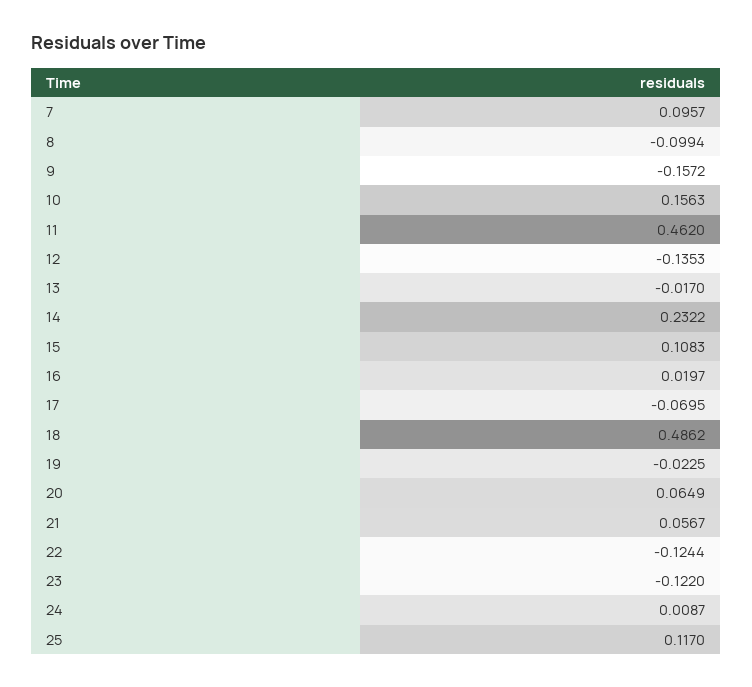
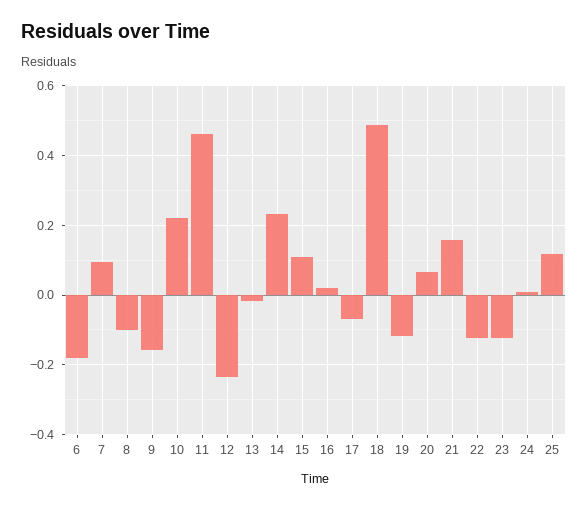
  {
    "7": 0.0957,
    "8": -0.0994,
    "9": -0.1572,
-   "10": 0.1563,
+   "10": 0.22,
    "11": 0.462,
-   "12": -0.1353,
+   "12": -0.24,
    "13": -0.017,
    "14": 0.2322,
    "15": 0.1083,
    "16": 0.0197,
    "17": -0.0695,
    "18": 0.4862,
-   "19": -0.0225,
+   "19": -0.12,
    "20": 0.0649,
-   "21": 0.0567,
+   "21": 0.16,
    "22": -0.1244,
    "23": -0.122,
    "24": 0.0087,
-   "25": 0.117
+   "25": 0.117,
+   "6": -0.18
  }

